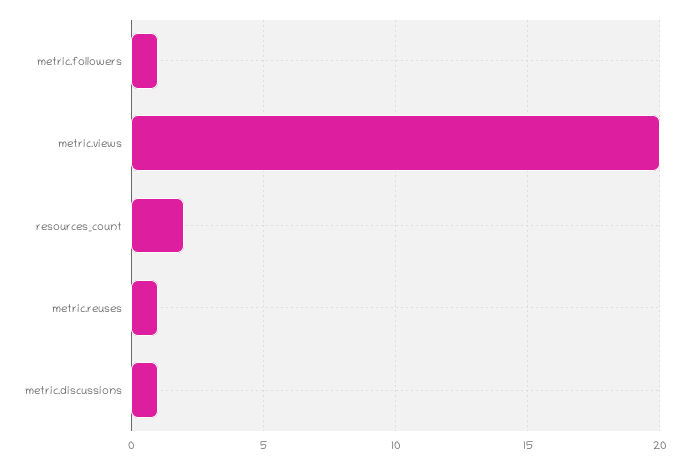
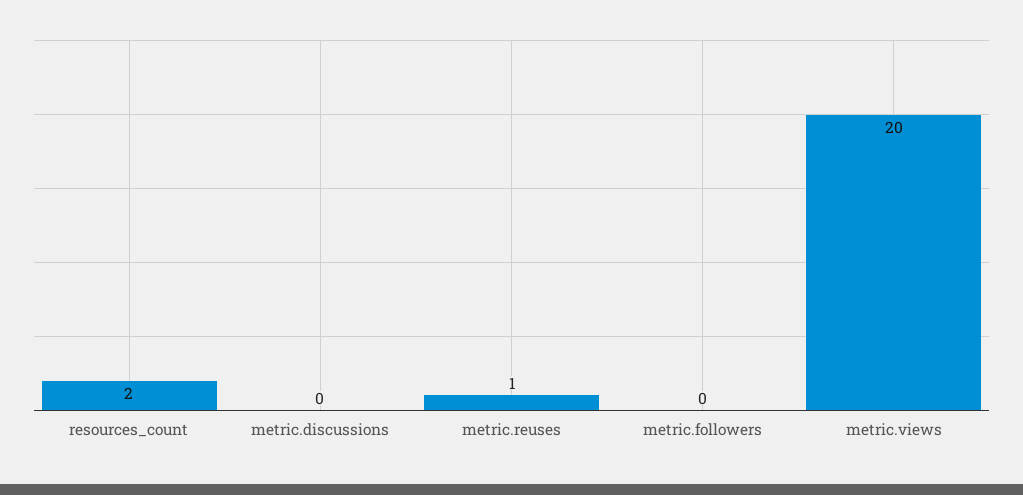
  {
-   "metric.followers": 1,
+   "metric.followers": 0,
    "metric.views": 20,
    "resources_count": 2,
    "metric.reuses": 1,
-   "metric.discussions": 1
+   "metric.discussions": 0
  }

